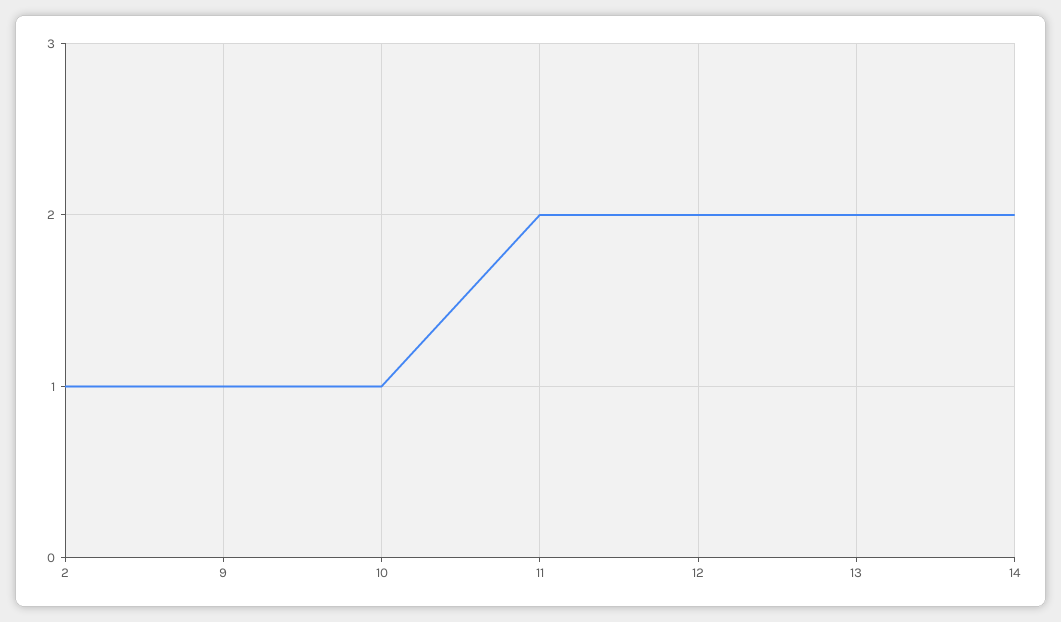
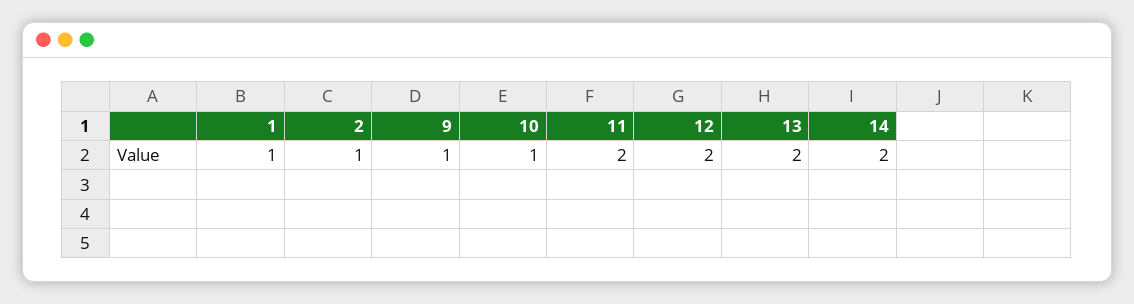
  {
    "2": 1,
    "9": 1,
    "10": 1,
    "11": 2,
    "12": 2,
    "13": 2,
-   "14": 2
+   "14": 2,
+   "1": 1
  }

